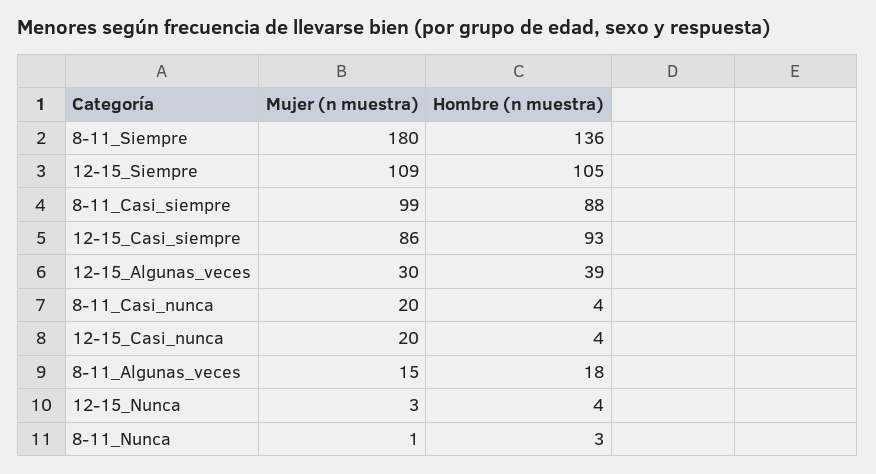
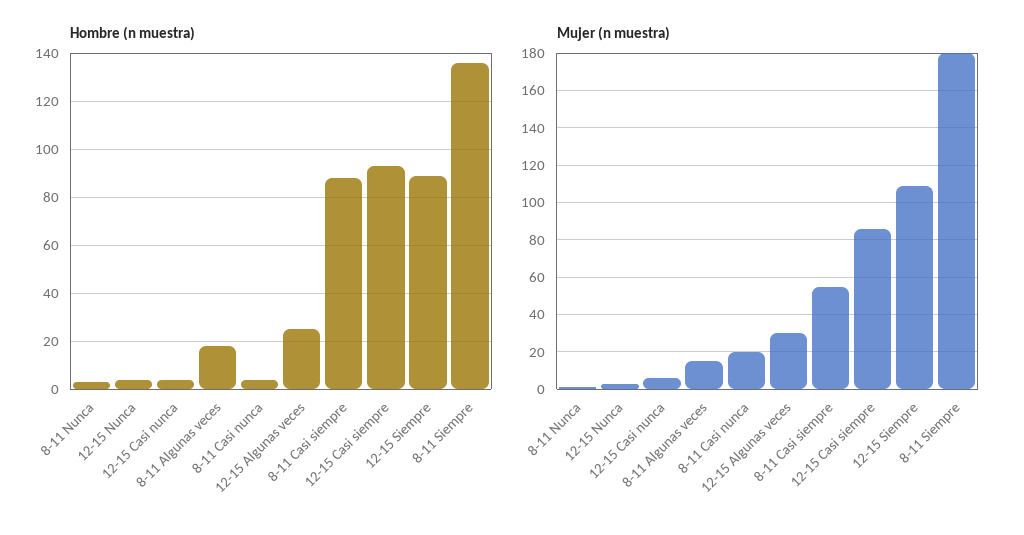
  {
    "Mujer (n muestra)": {
      "8-11_Siempre": 180,
      "12-15_Siempre": 109,
-     "8-11_Casi_siempre": 99,
+     "8-11_Casi_siempre": 55,
      "12-15_Casi_siempre": 86,
      "12-15_Algunas_veces": 30,
      "8-11_Casi_nunca": 20,
-     "12-15_Casi_nunca": 20,
+     "12-15_Casi_nunca": 5,
      "8-11_Algunas_veces": 15,
      "12-15_Nunca": 3,
      "8-11_Nunca": 1
    },
    "Hombre (n muestra)": {
      "8-11_Siempre": 136,
-     "12-15_Siempre": 105,
+     "12-15_Siempre": 90,
      "8-11_Casi_siempre": 88,
      "12-15_Casi_siempre": 93,
-     "12-15_Algunas_veces": 39,
+     "12-15_Algunas_veces": 25,
      "8-11_Casi_nunca": 4,
      "12-15_Casi_nunca": 4,
      "8-11_Algunas_veces": 18,
      "12-15_Nunca": 4,
      "8-11_Nunca": 3
    }
  }

